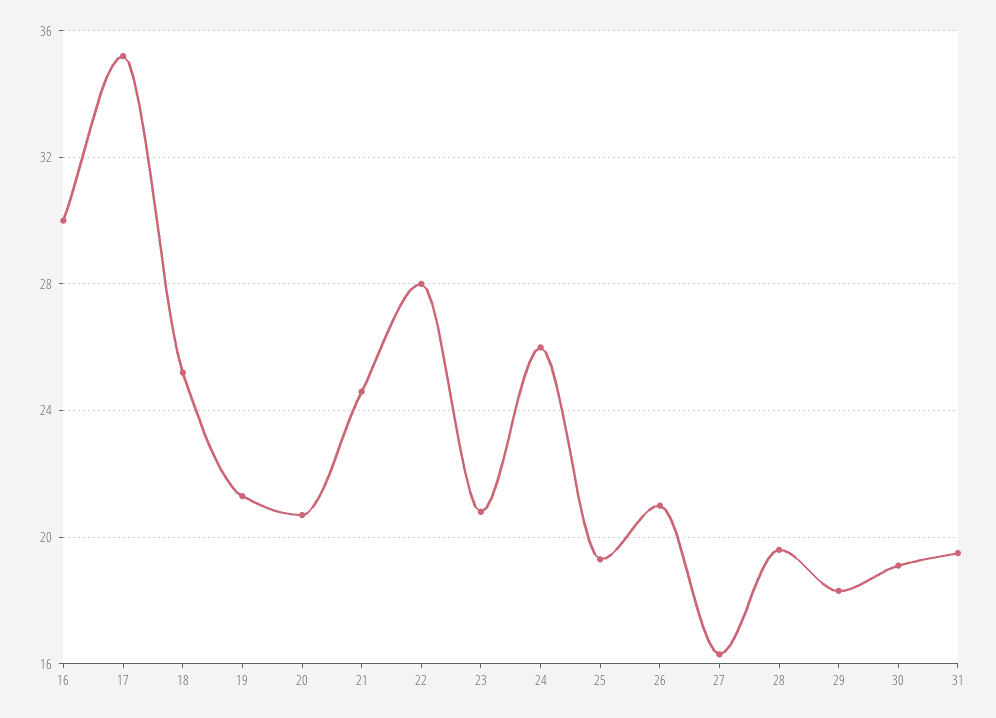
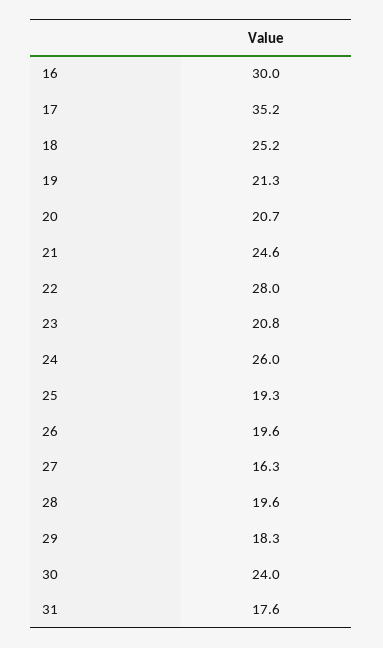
  {
    "16": 30,
    "17": 35.2,
    "18": 25.2,
    "19": 21.3,
    "20": 20.7,
    "21": 24.6,
    "22": 28,
    "23": 20.8,
    "24": 26,
    "25": 19.3,
-   "26": 21,
+   "26": 19.6,
    "27": 16.3,
    "28": 19.6,
    "29": 18.3,
-   "30": 19,
+   "30": 24,
-   "31": 19.5
+   "31": 17.6
  }

